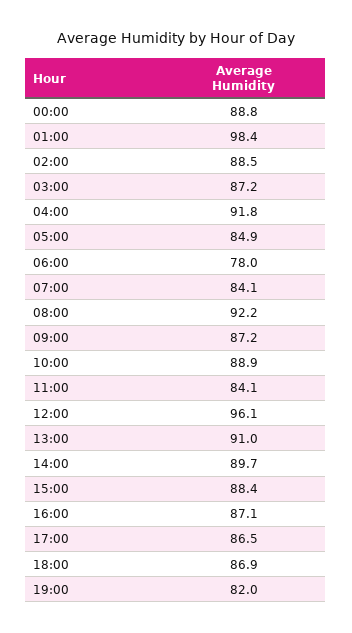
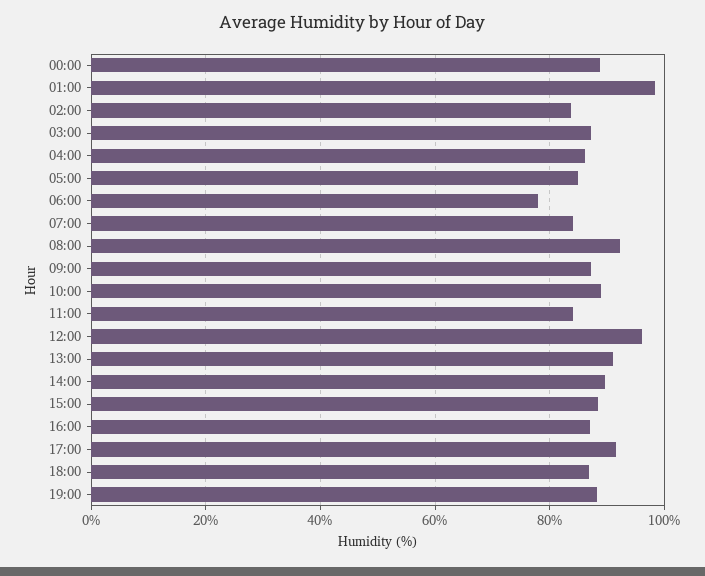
  {
    "00:00": 88.8,
    "01:00": 98.4,
-   "02:00": 88.5,
+   "02:00": 84,
    "03:00": 87.2,
-   "04:00": 91.8,
+   "04:00": 86,
    "05:00": 84.9,
    "06:00": 78,
    "07:00": 84.1,
    "08:00": 92.2,
    "09:00": 87.2,
    "10:00": 88.9,
    "11:00": 84.1,
    "12:00": 96.1,
    "13:00": 91,
    "14:00": 89.7,
    "15:00": 88.4,
    "16:00": 87.1,
-   "17:00": 86.5,
+   "17:00": 92,
    "18:00": 86.9,
-   "19:00": 82
+   "19:00": 88
  }

